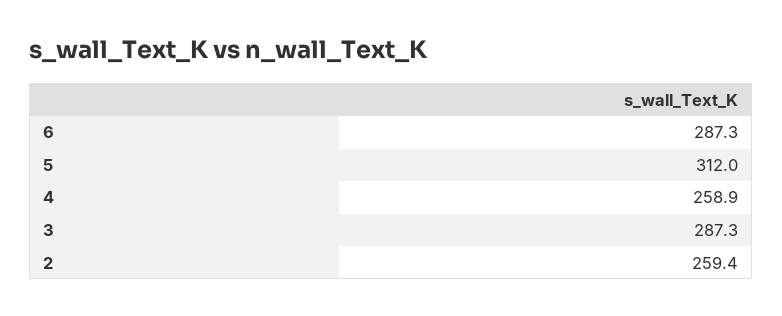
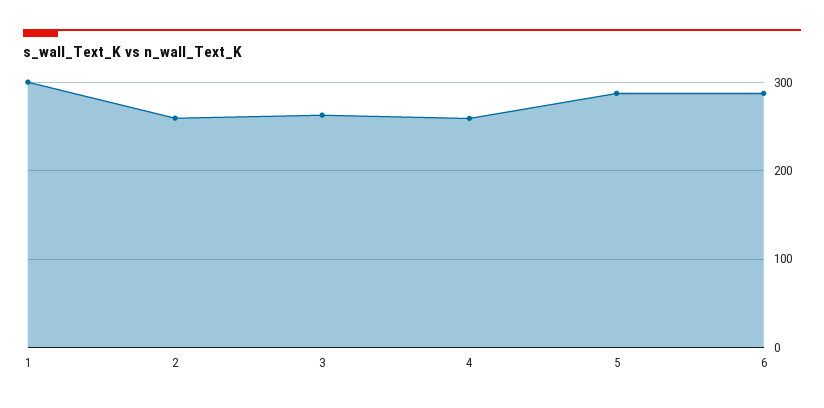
  {
    "6": 287.3,
-   "5": 312,
+   "5": 290,
    "4": 258.9,
-   "3": 287.3,
+   "3": 260,
-   "2": 259.4
+   "2": 259.4,
+   "1": 300
  }

